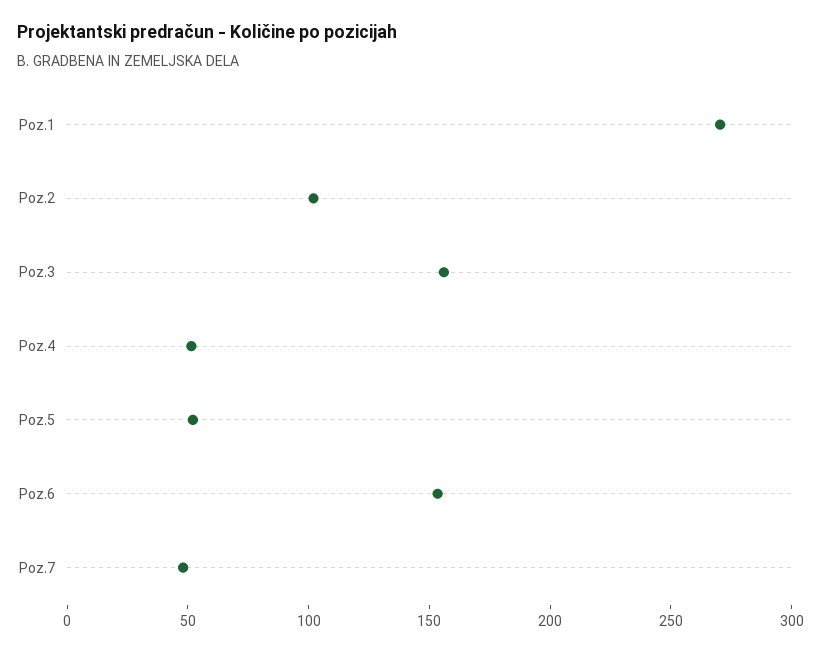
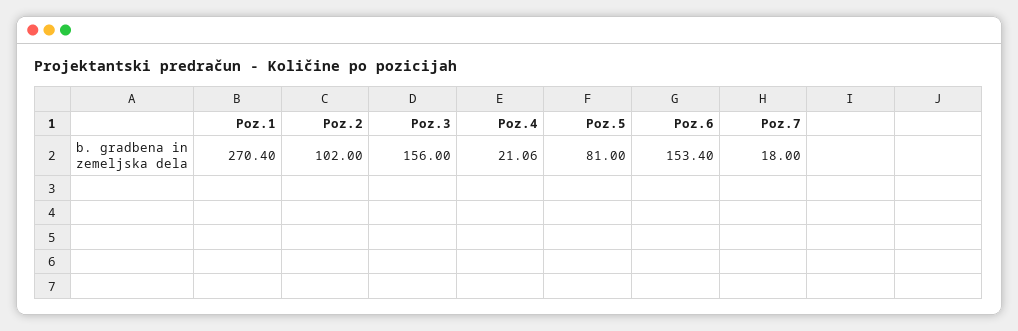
  {
    "Poz.1": 270.4,
    "Poz.2": 102,
    "Poz.3": 156,
-   "Poz.4": 50,
+   "Poz.4": 21.06,
-   "Poz.5": 50,
+   "Poz.5": 81,
    "Poz.6": 153.4,
-   "Poz.7": 50
+   "Poz.7": 18
  }

